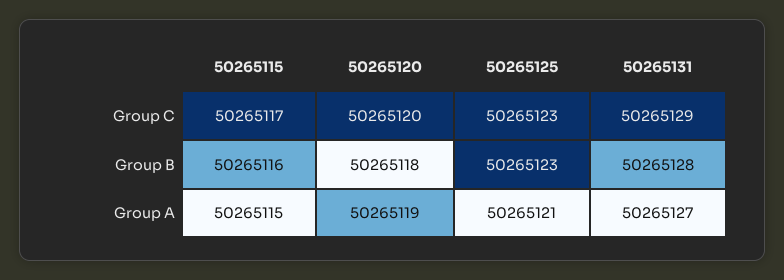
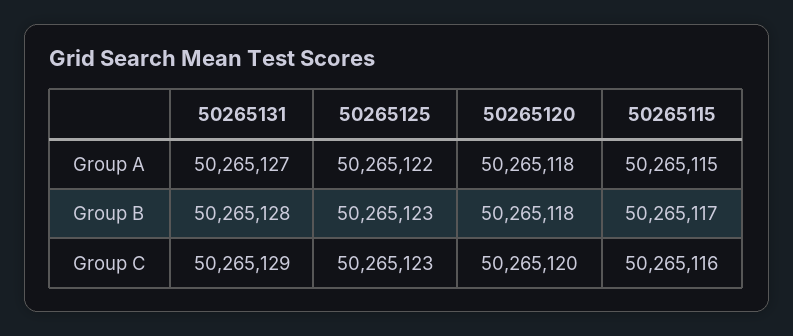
  {
    "50265115": {
-     "Group C": 50265117,
+     "Group C": 50265116,
-     "Group B": 50265116,
+     "Group B": 50265117,
      "Group A": 50265115
    },
    "50265120": {
      "Group C": 50265120,
      "Group B": 50265118,
-     "Group A": 50265119
+     "Group A": 50265118
    },
    "50265125": {
      "Group C": 50265123,
      "Group B": 50265123,
-     "Group A": 50265121
+     "Group A": 50265122
    },
    "50265131": {
      "Group C": 50265129,
      "Group B": 50265128,
      "Group A": 50265127
    }
  }

